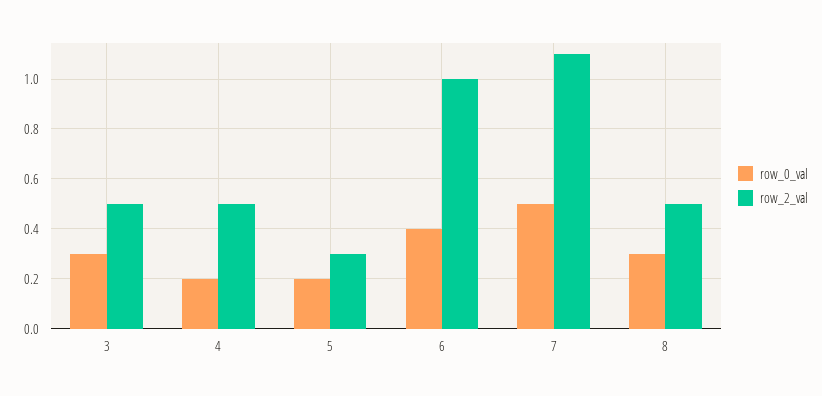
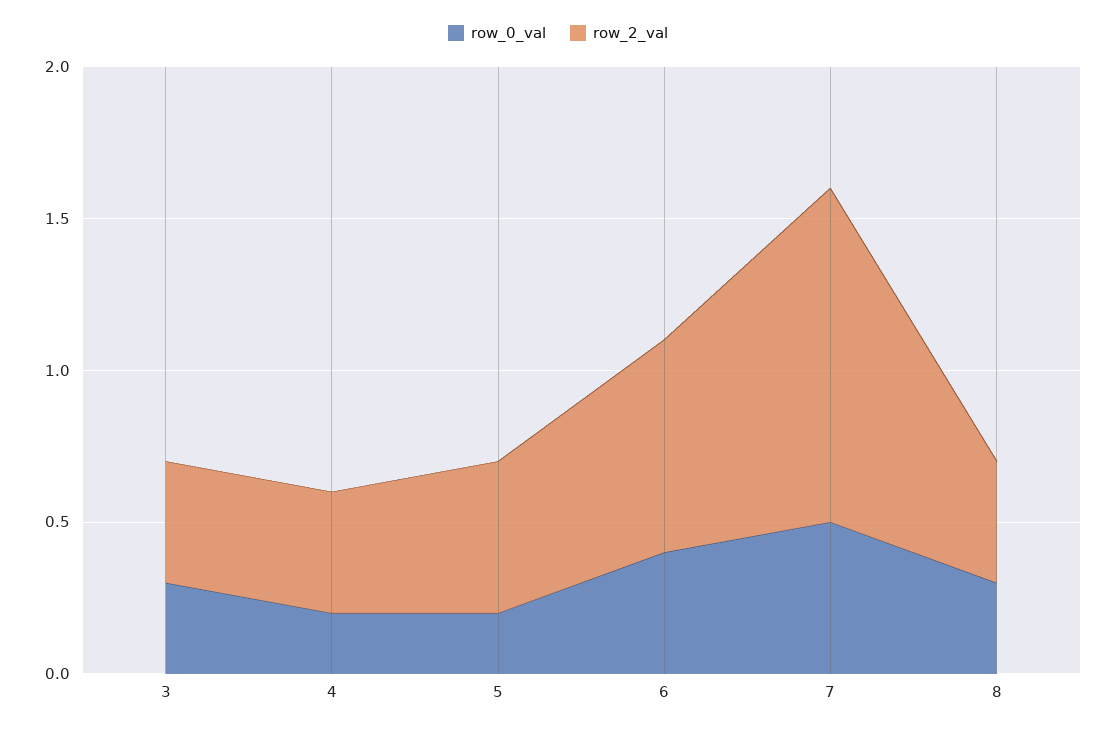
  {
    "row_0_val": {
      "3": 0.3,
      "4": 0.2,
      "5": 0.2,
      "6": 0.4,
      "7": 0.5,
      "8": 0.3
    },
    "row_2_val": {
-     "3": 0.5,
+     "3": 0.4,
-     "4": 0.5,
+     "4": 0.4,
-     "5": 0.3,
+     "5": 0.5,
-     "6": 1,
+     "6": 0.7,
      "7": 1.1,
-     "8": 0.5
+     "8": 0.4
    }
  }

